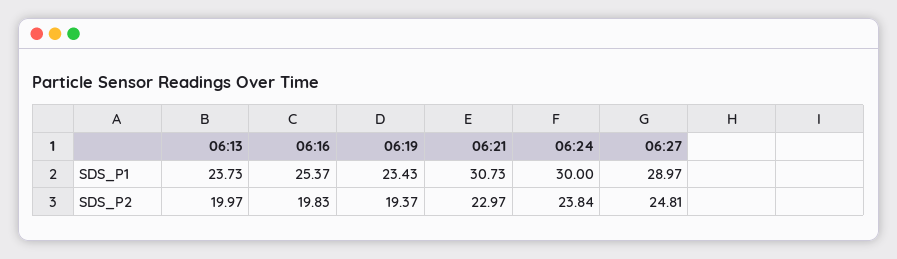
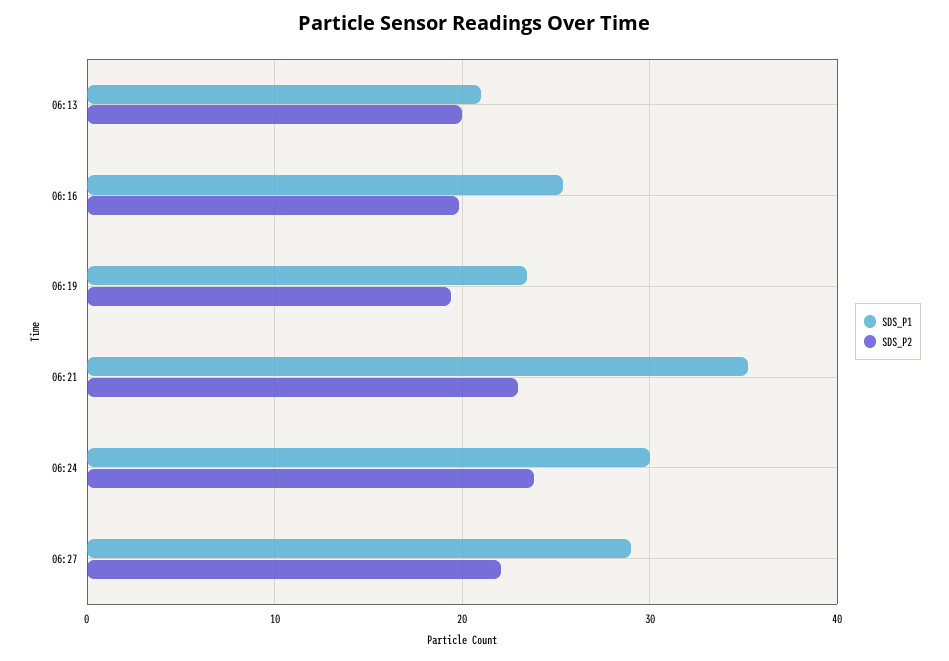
  {
    "SDS_P1": {
-     "06:13": 23.73,
+     "06:13": 21,
      "06:16": 25.37,
      "06:19": 23.43,
-     "06:21": 30.73,
+     "06:21": 35,
      "06:24": 30,
      "06:27": 28.97
    },
    "SDS_P2": {
      "06:13": 19.97,
      "06:16": 19.83,
      "06:19": 19.37,
      "06:21": 22.97,
      "06:24": 23.84,
-     "06:27": 24.81
+     "06:27": 22
    }
  }

